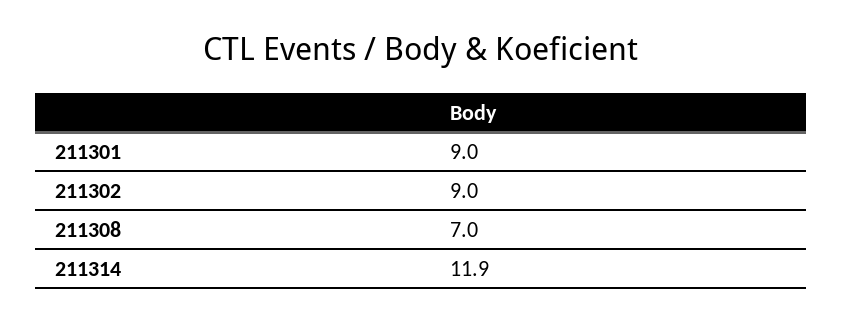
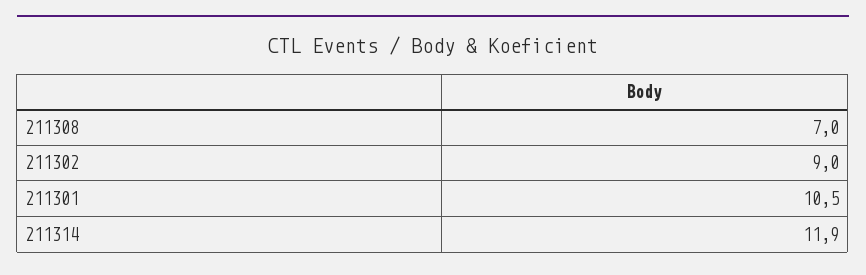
  {
-   "211301": 9,
+   "211301": 10.5,
    "211302": 9,
    "211308": 7,
    "211314": 11.9
  }

